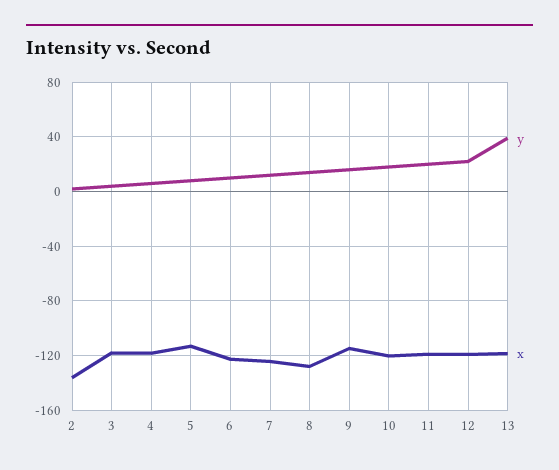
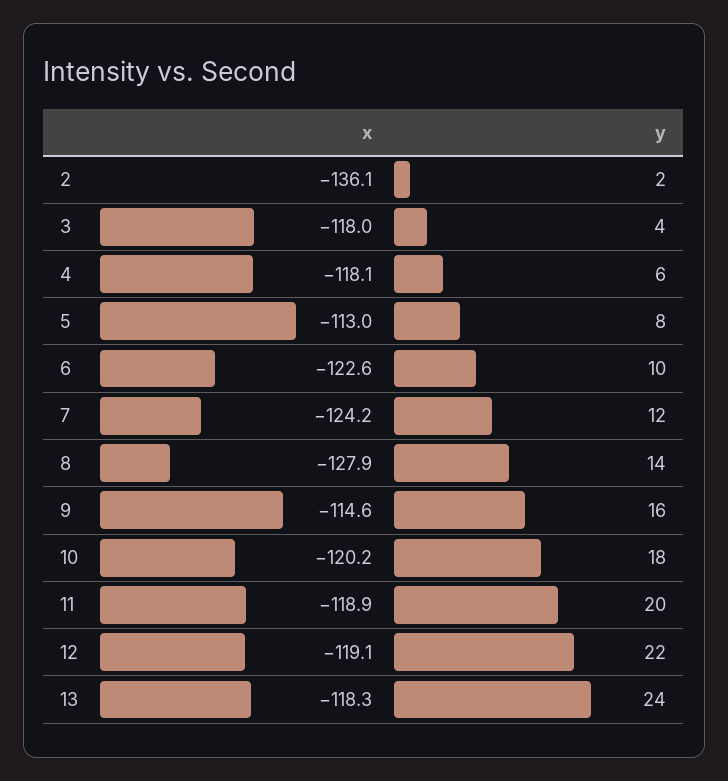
  {
    "y": {
      "2": 2,
      "3": 4,
      "4": 6,
      "5": 8,
      "6": 10,
      "7": 12,
      "8": 14,
      "9": 16,
      "10": 18,
      "11": 20,
      "12": 22,
-     "13": 40
+     "13": 24
    },
    "x": {
      "2": -136.1,
      "3": -118,
      "4": -118.1,
      "5": -113,
      "6": -122.6,
      "7": -124.2,
      "8": -127.9,
      "9": -114.6,
      "10": -120.2,
      "11": -118.9,
      "12": -119.1,
      "13": -118.3
    }
  }

